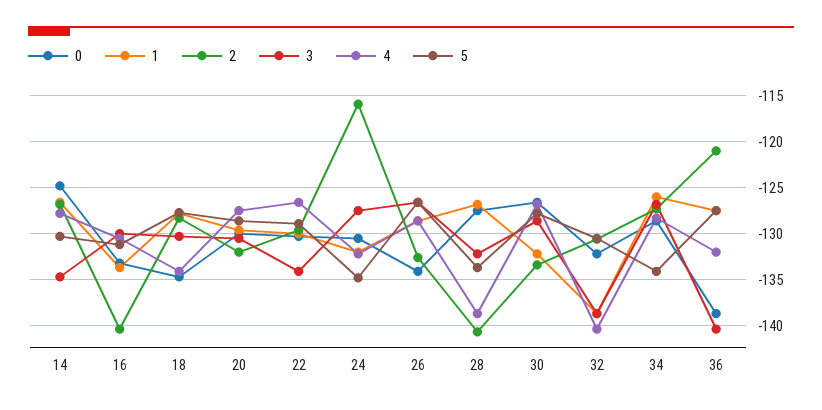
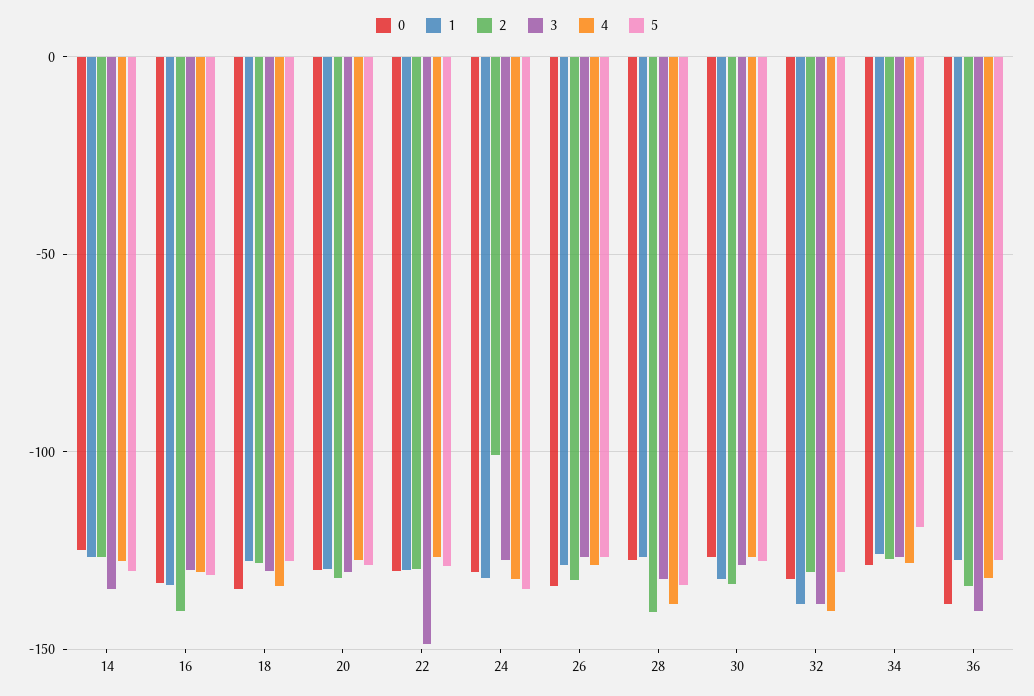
  {
    "0": {
      "14": -125,
      "16": -133,
      "18": -135,
      "20": -130,
      "22": -130,
      "24": -131,
      "26": -134,
      "28": -128,
      "30": -127,
      "32": -132,
      "34": -129,
      "36": -139
    },
    "1": {
      "14": -127,
      "16": -134,
      "18": -128,
      "20": -130,
      "22": -130,
      "24": -132,
      "26": -129,
      "28": -127,
      "30": -132,
      "32": -139,
      "34": -126,
      "36": -128
    },
    "2": {
      "14": -127,
      "16": -140,
      "18": -128,
      "20": -132,
      "22": -130,
-     "24": -116,
+     "24": -100,
      "26": -133,
      "28": -141,
      "30": -133,
      "32": -131,
      "34": -127,
-     "36": -121
+     "36": -135
    },
    "3": {
      "14": -135,
      "16": -130,
      "18": -130,
      "20": -131,
-     "22": -134,
+     "22": -150,
      "24": -128,
      "26": -127,
      "28": -132,
      "30": -129,
      "32": -139,
      "34": -127,
      "36": -140
    },
    "4": {
      "14": -128,
      "16": -131,
      "18": -134,
      "20": -128,
      "22": -127,
      "24": -132,
      "26": -129,
      "28": -139,
      "30": -127,
      "32": -140,
      "34": -128,
      "36": -132
    },
    "5": {
      "14": -130,
      "16": -131,
      "18": -128,
      "20": -129,
      "22": -129,
      "24": -135,
      "26": -127,
      "28": -134,
      "30": -128,
      "32": -131,
-     "34": -134,
+     "34": -120,
      "36": -128
    }
  }

